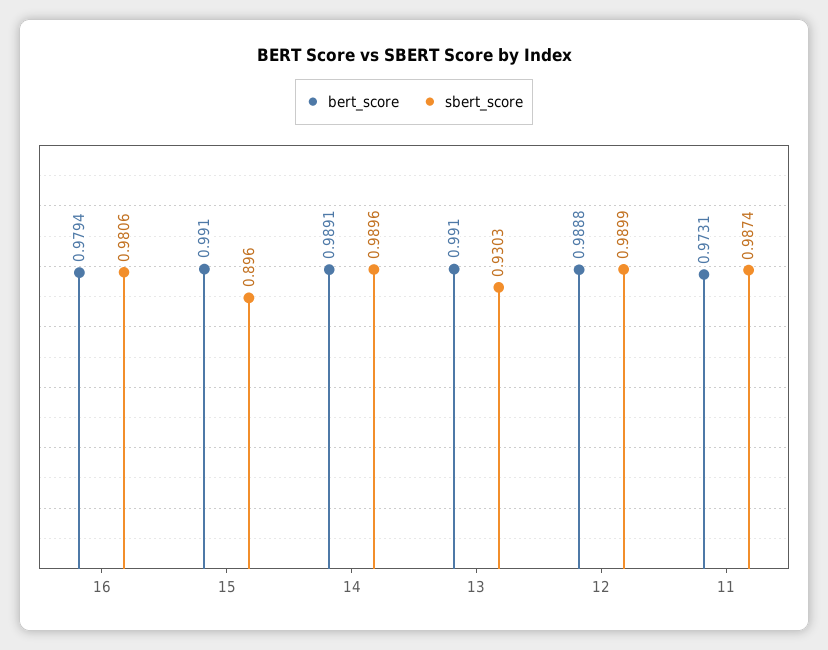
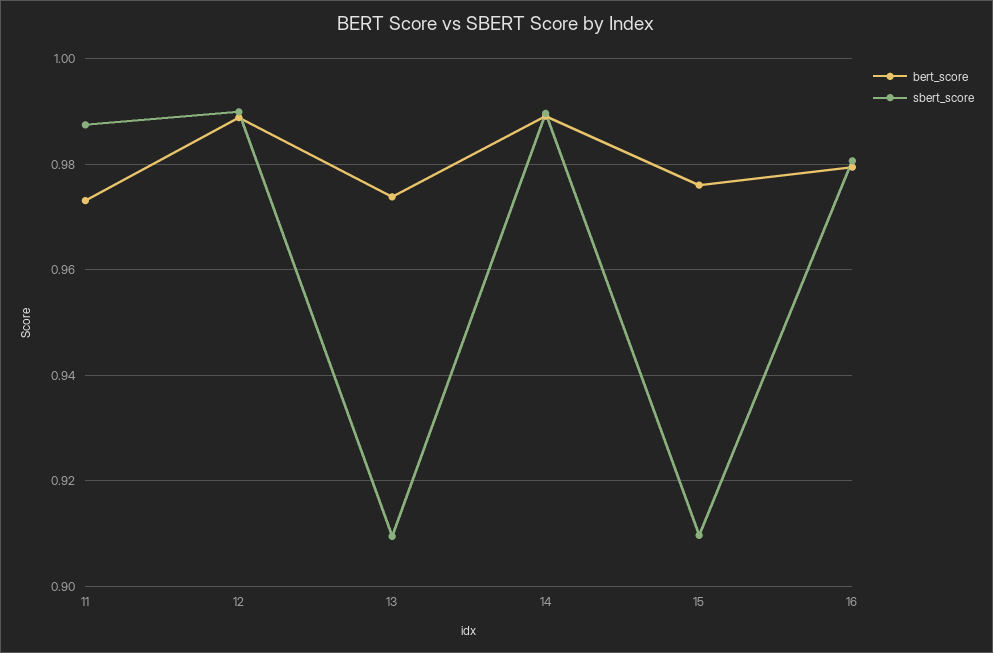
  {
    "bert_score": {
      "16": 0.9794,
-     "15": 0.991,
+     "15": 0.976,
      "14": 0.9891,
-     "13": 0.991,
+     "13": 0.974,
      "12": 0.9888,
      "11": 0.9731
    },
    "sbert_score": {
      "16": 0.9806,
-     "15": 0.896,
+     "15": 0.91,
      "14": 0.9896,
-     "13": 0.9303,
+     "13": 0.91,
      "12": 0.9899,
      "11": 0.9874
    }
  }

